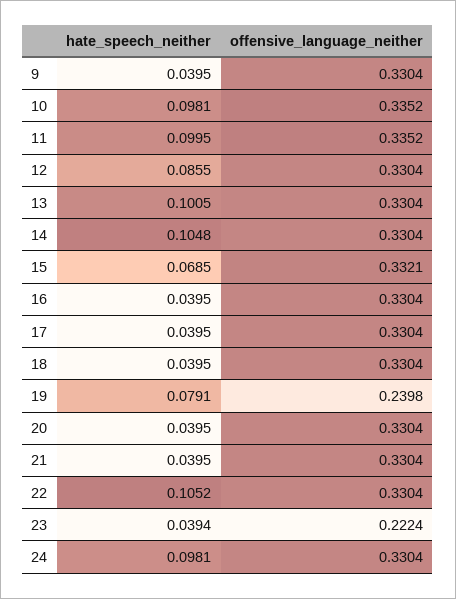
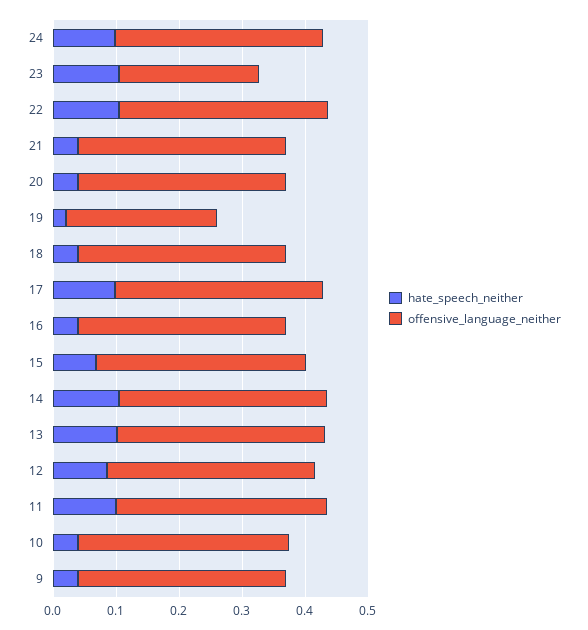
  {
    "hate_speech_neither": {
      "9": 0.0395,
-     "10": 0.0981,
+     "10": 0.04,
      "11": 0.0995,
      "12": 0.0855,
      "13": 0.1005,
      "14": 0.1048,
      "15": 0.0685,
      "16": 0.0395,
-     "17": 0.0395,
+     "17": 0.1,
      "18": 0.0395,
-     "19": 0.0791,
+     "19": 0.02,
      "20": 0.0395,
      "21": 0.0395,
      "22": 0.1052,
-     "23": 0.0394,
+     "23": 0.1,
      "24": 0.0981
    },
    "offensive_language_neither": {
      "9": 0.3304,
      "10": 0.3352,
      "11": 0.3352,
      "12": 0.3304,
      "13": 0.3304,
      "14": 0.3304,
      "15": 0.3321,
      "16": 0.3304,
      "17": 0.3304,
      "18": 0.3304,
      "19": 0.2398,
      "20": 0.3304,
      "21": 0.3304,
      "22": 0.3304,
      "23": 0.2224,
      "24": 0.3304
    }
  }

